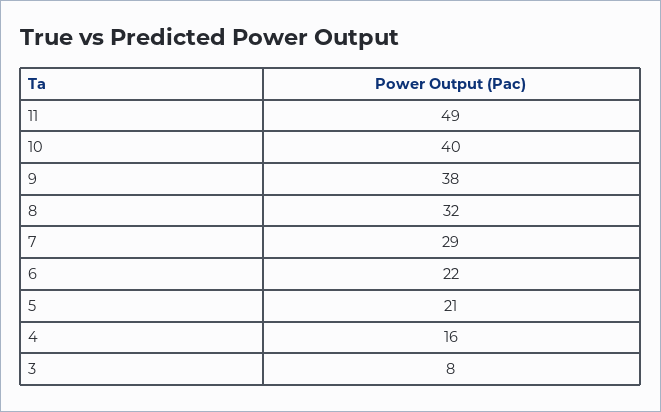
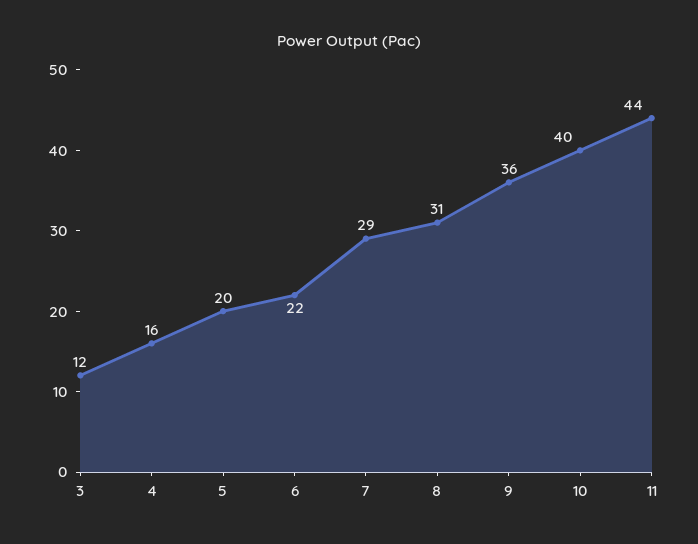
  {
-   "11": 49,
+   "11": 44,
    "10": 40,
-   "9": 38,
+   "9": 36,
-   "8": 32,
+   "8": 31,
    "7": 29,
    "6": 22,
-   "5": 21,
+   "5": 20,
    "4": 16,
-   "3": 8
+   "3": 12
  }

